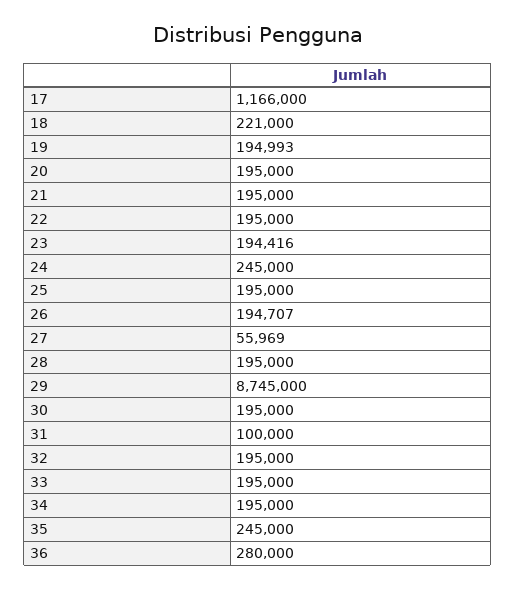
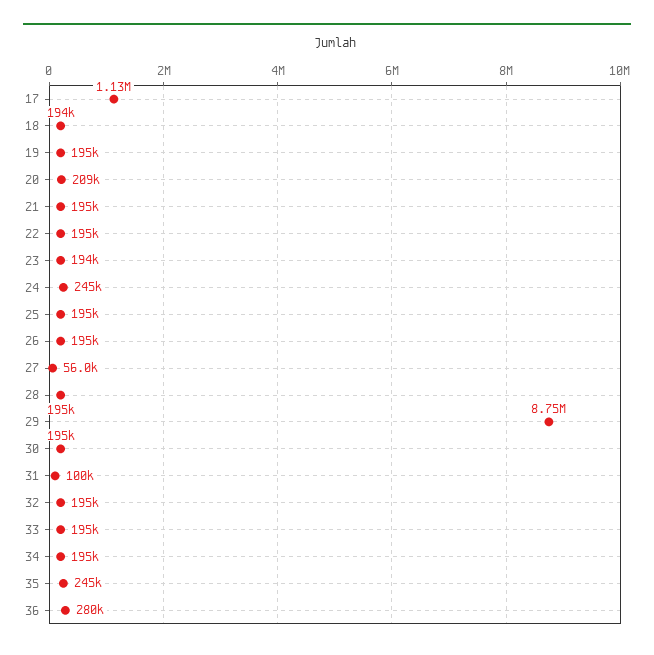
  {
-   "17": 1166000,
+   "17": 1130000,
-   "18": 221000,
+   "18": 194000,
    "19": 194993,
-   "20": 195000,
+   "20": 209000,
    "21": 195000,
    "22": 195000,
    "23": 194416,
    "24": 245000,
    "25": 195000,
    "26": 194707,
    "27": 55969,
    "28": 195000,
    "29": 8745000,
    "30": 195000,
    "31": 100000,
    "32": 195000,
    "33": 195000,
    "34": 195000,
    "35": 245000,
    "36": 280000
  }

